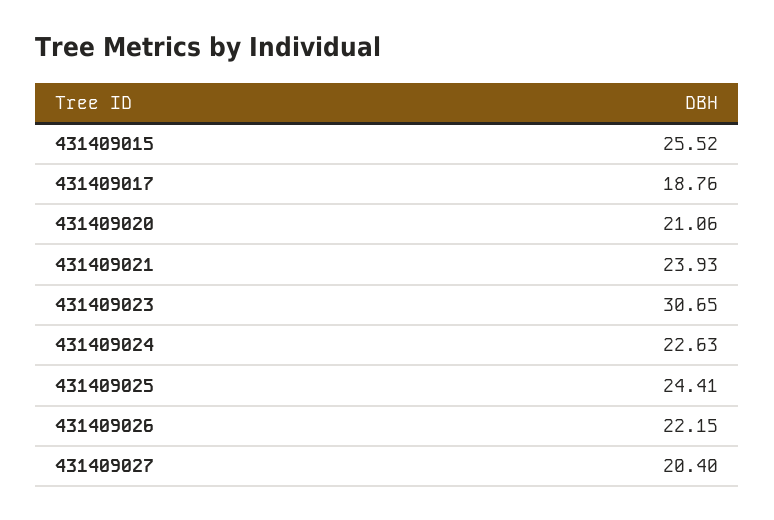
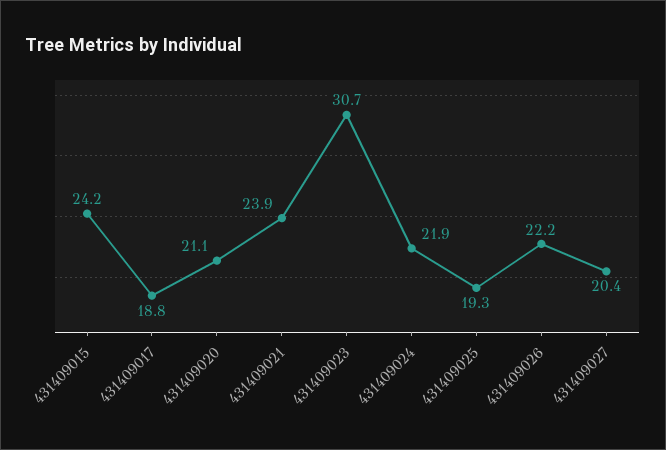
  {
-   "431409015": 25.52,
+   "431409015": 24.2,
    "431409017": 18.76,
    "431409020": 21.06,
    "431409021": 23.93,
    "431409023": 30.65,
-   "431409024": 22.63,
+   "431409024": 21.9,
-   "431409025": 24.41,
+   "431409025": 19.3,
    "431409026": 22.15,
    "431409027": 20.4
  }

